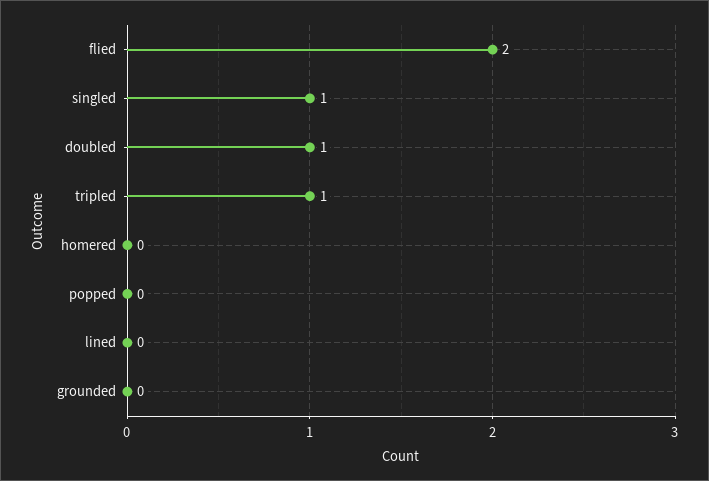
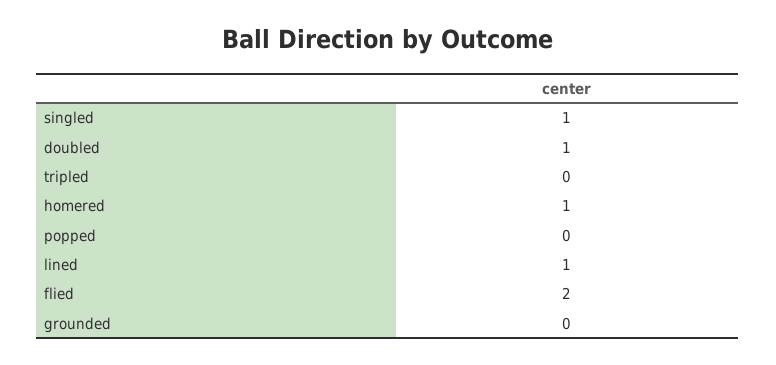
  {
    "flied": 2,
    "singled": 1,
    "doubled": 1,
-   "tripled": 1,
+   "tripled": 0,
-   "homered": 0,
+   "homered": 1,
    "popped": 0,
-   "lined": 0,
+   "lined": 1,
    "grounded": 0
  }

